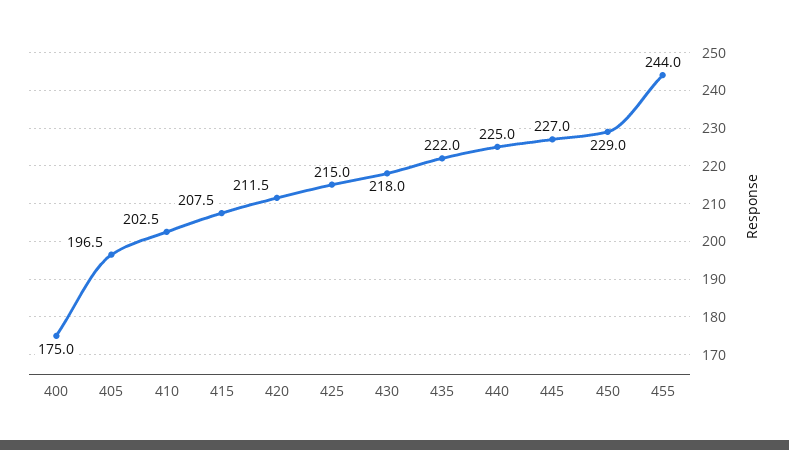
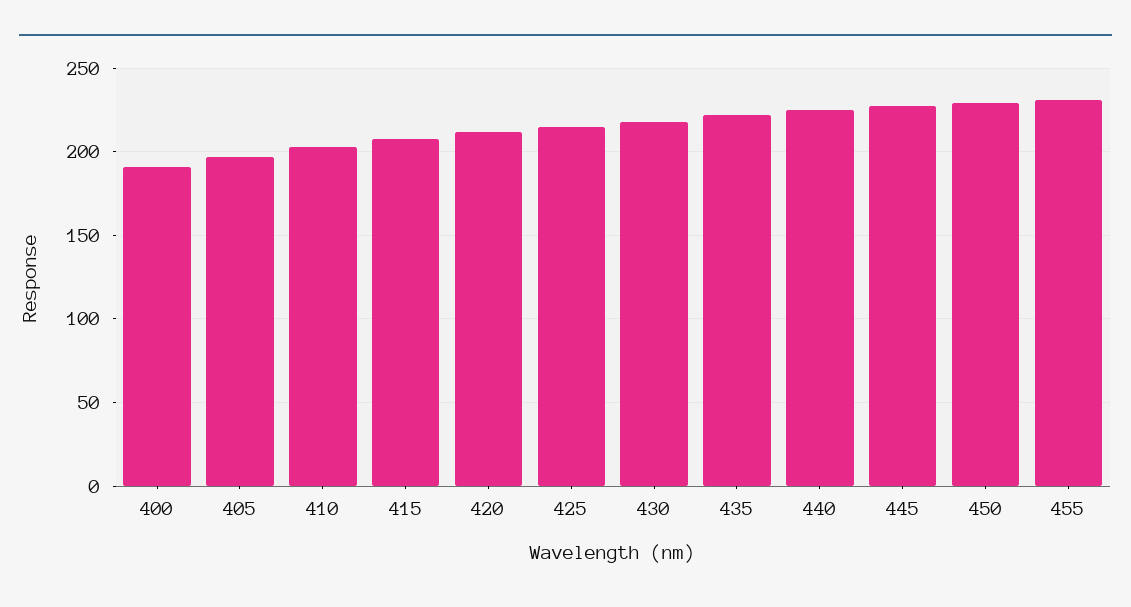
  {
-   "400": 175,
+   "400": 190,
    "405": 196.5,
    "410": 202.5,
    "415": 207.5,
    "420": 211.5,
    "425": 215,
    "430": 218,
    "435": 222,
    "440": 225,
    "445": 227,
    "450": 229,
-   "455": 244
+   "455": 230
  }

